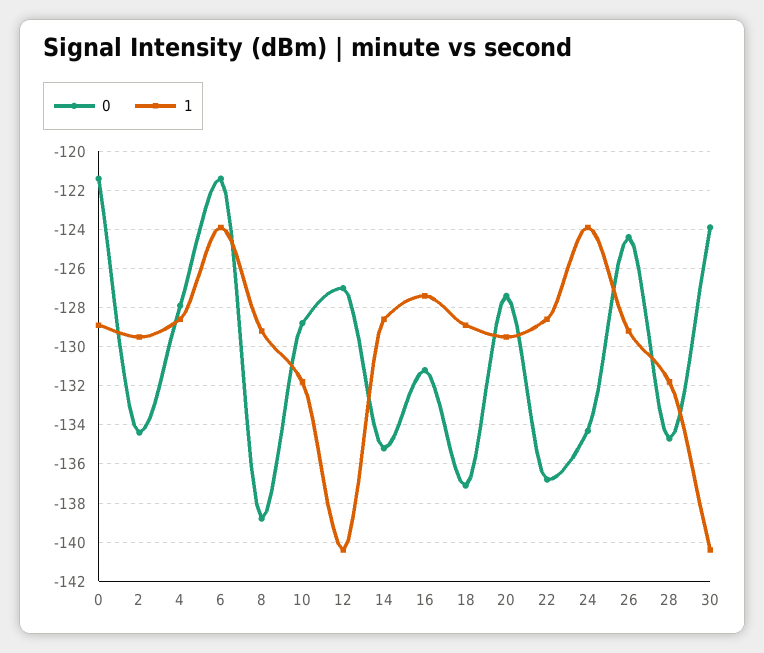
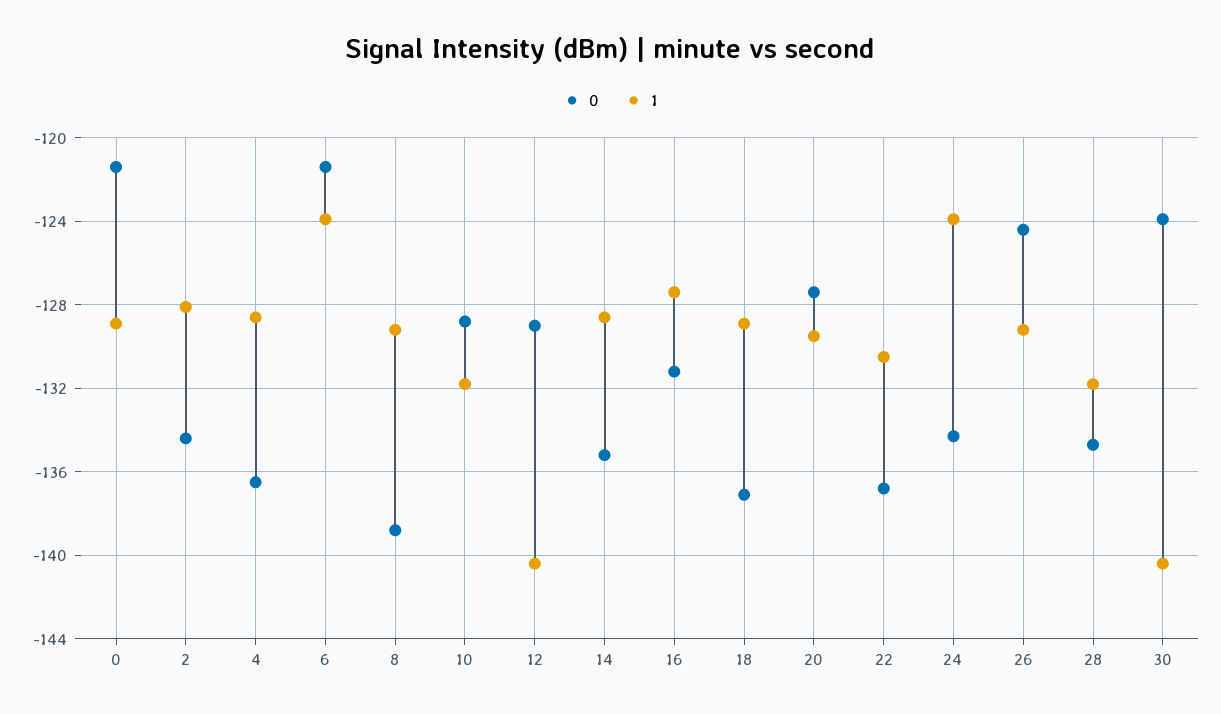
  {
    "0": {
      "0": -121.5,
      "2": -134.5,
-     "4": -128,
+     "4": -136.5,
      "6": -121.5,
      "8": -139,
      "10": -129,
-     "12": -127,
+     "12": -129,
      "14": -135,
      "16": -131,
      "18": -137,
      "20": -127.5,
      "22": -137,
      "24": -134.5,
      "26": -124.5,
      "28": -134.5,
      "30": -124
    },
    "1": {
      "0": -129,
-     "2": -129.5,
+     "2": -128,
      "4": -128.5,
      "6": -124,
      "8": -129,
      "10": -132,
      "12": -140.5,
      "14": -128.5,
      "16": -127.5,
      "18": -129,
      "20": -129.5,
-     "22": -128.5,
+     "22": -130.5,
      "24": -124,
      "26": -129,
      "28": -132,
      "30": -140.5
    }
  }

